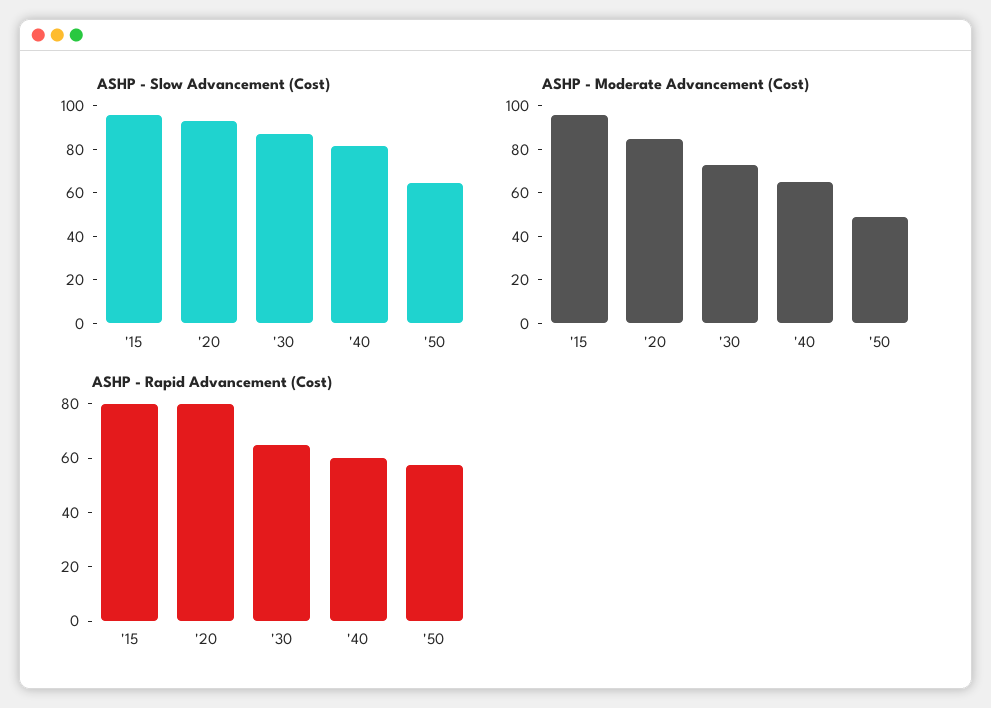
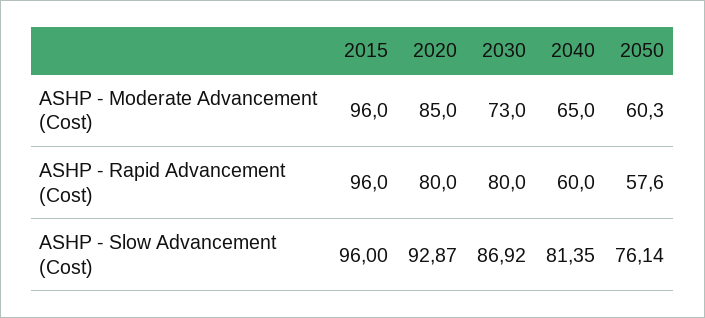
  {
    "ASHP - Slow Advancement (Cost)": {
      "'15": 96,
      "'20": 92.87,
      "'30": 86.92,
      "'40": 81.35,
-     "'50": 65
+     "'50": 76.14
    },
    "ASHP - Moderate Advancement (Cost)": {
      "'15": 96,
      "'20": 85,
      "'30": 73,
      "'40": 65,
-     "'50": 50
+     "'50": 60.3
    },
    "ASHP - Rapid Advancement (Cost)": {
-     "'15": 80,
+     "'15": 96,
      "'20": 80,
-     "'30": 65,
+     "'30": 80,
      "'40": 60,
      "'50": 57.6
    }
  }

